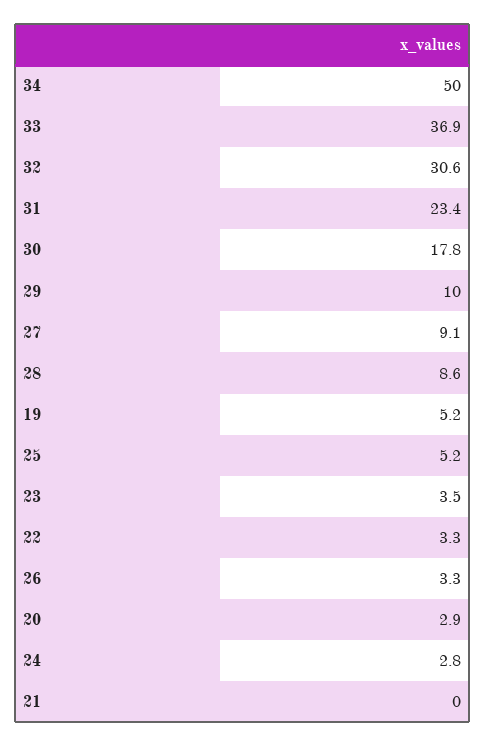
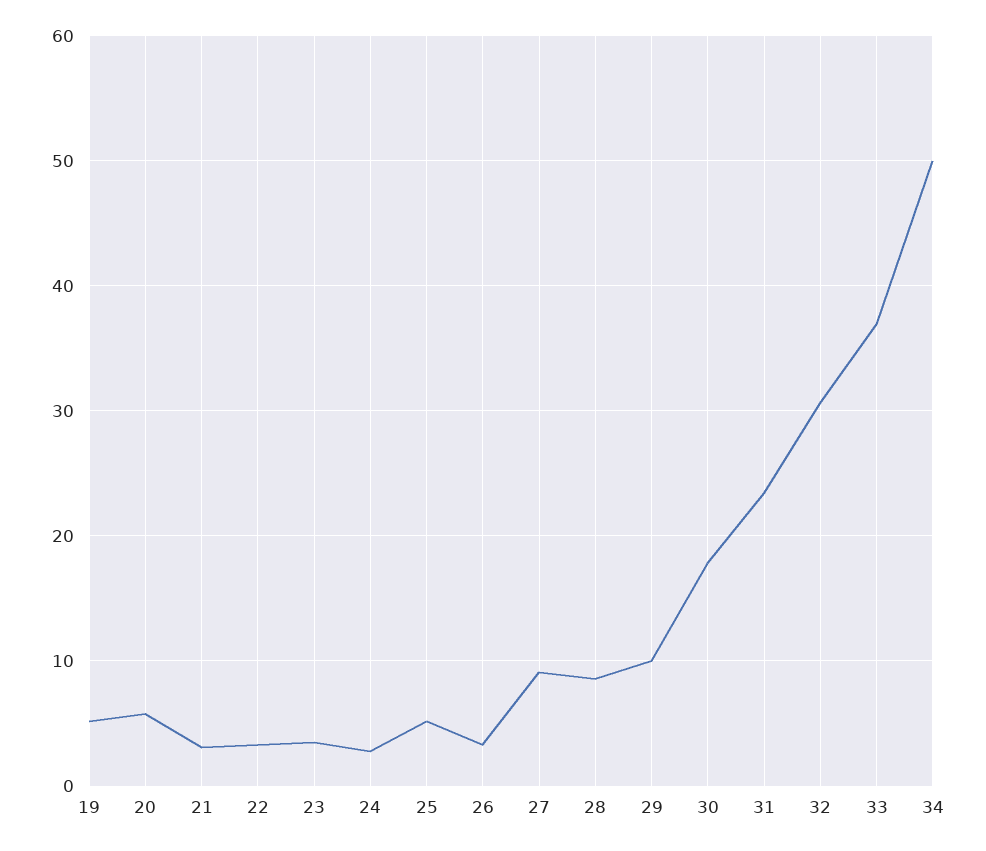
  {
    "34": 50,
    "33": 36.9,
    "32": 30.6,
    "31": 23.4,
    "30": 17.8,
    "29": 10,
    "27": 9.1,
    "28": 8.6,
    "19": 5.2,
    "25": 5.2,
    "23": 3.5,
    "22": 3.3,
    "26": 3.3,
-   "20": 2.9,
+   "20": 6,
    "24": 2.8,
-   "21": 0
+   "21": 3
  }

